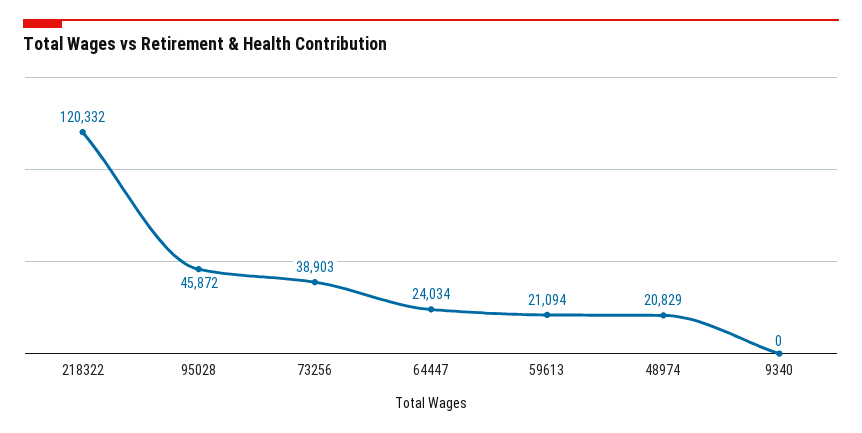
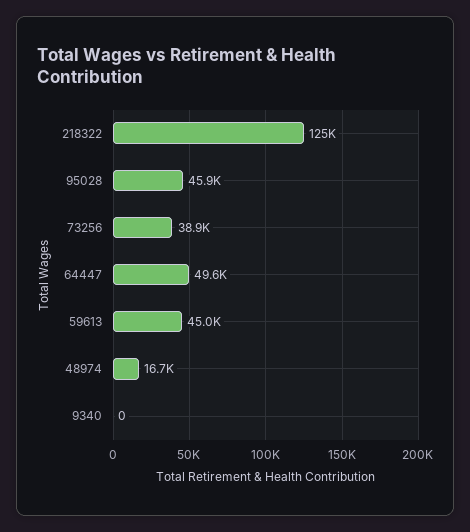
  {
-   "218322": 120332,
+   "218322": 125000,
    "95028": 45872,
    "73256": 38903,
-   "64447": 24034,
+   "64447": 49600,
-   "59613": 21094,
+   "59613": 45000,
-   "48974": 20829,
+   "48974": 16700,
    "9340": 0
  }

